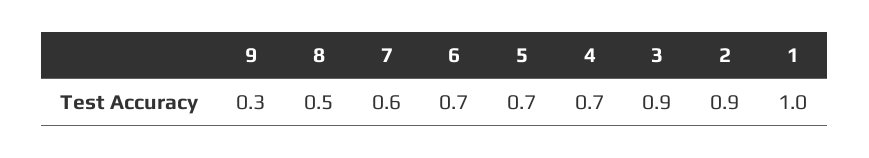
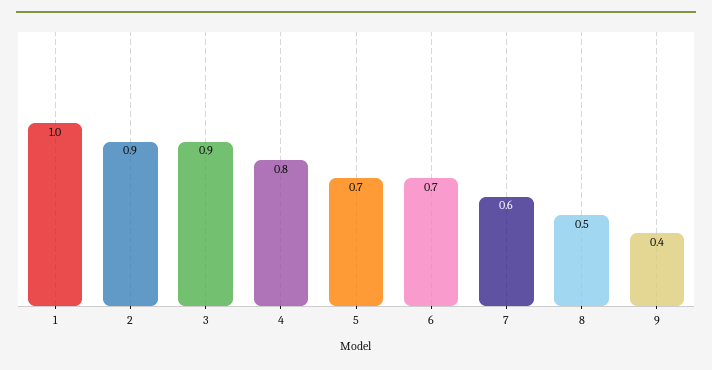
  {
-   "9": 0.3,
+   "9": 0.4,
    "8": 0.5,
    "7": 0.6,
    "6": 0.7,
    "5": 0.7,
-   "4": 0.7,
+   "4": 0.8,
    "3": 0.9,
    "2": 0.9,
    "1": 1
  }

